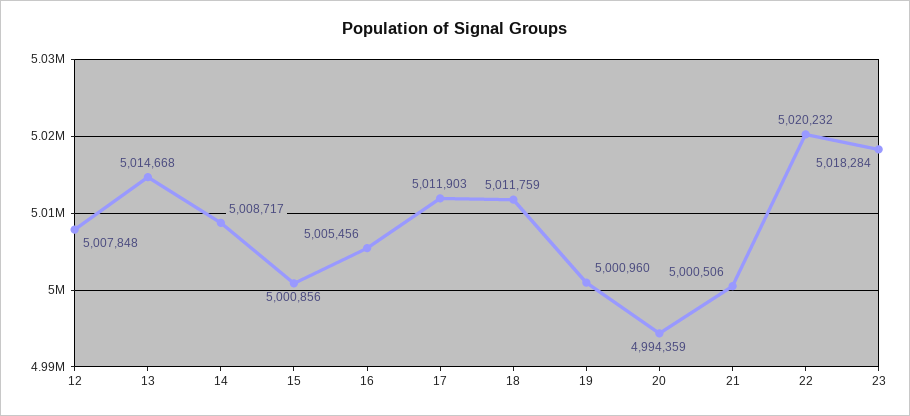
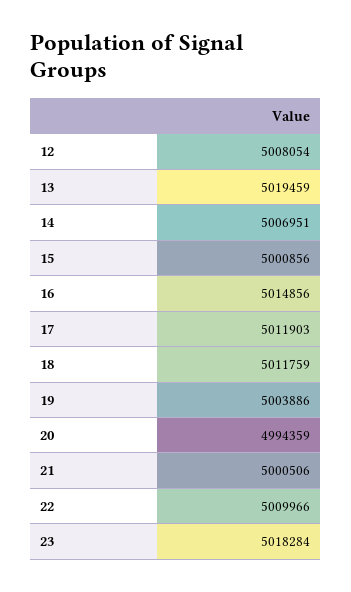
  {
-   "12": 5007848,
+   "12": 5008054,
-   "13": 5014668,
+   "13": 5019459,
-   "14": 5008717,
+   "14": 5006951,
    "15": 5000856,
-   "16": 5005456,
+   "16": 5014856,
    "17": 5011903,
    "18": 5011759,
-   "19": 5000960,
+   "19": 5003886,
    "20": 4994359,
    "21": 5000506,
-   "22": 5020232,
+   "22": 5009966,
    "23": 5018284
  }

